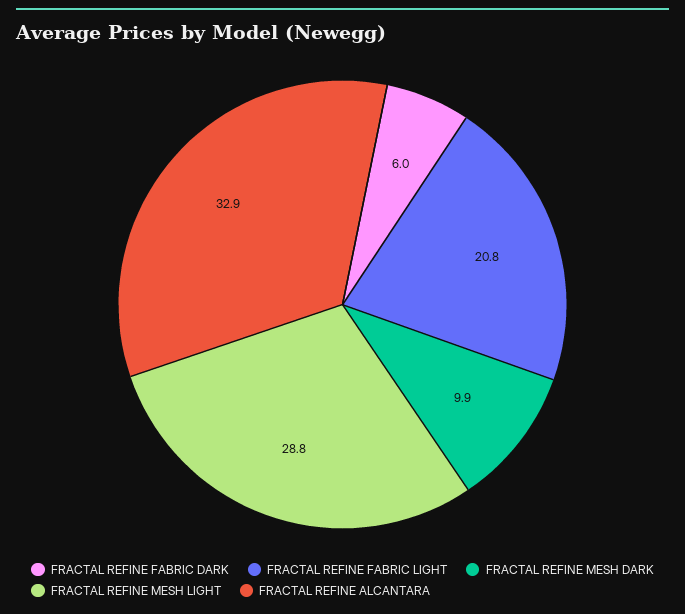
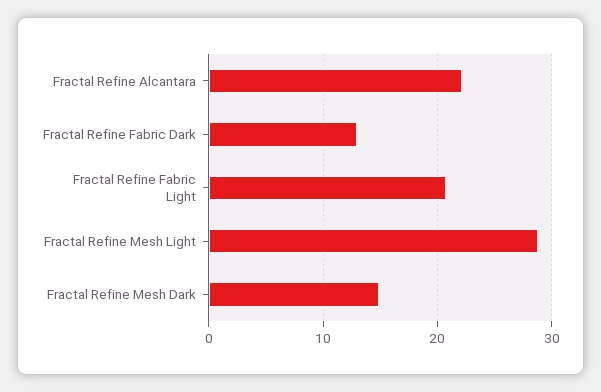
  {
-   "FRACTAL REFINE FABRIC DARK": 6,
+   "FRACTAL REFINE FABRIC DARK": 13,
    "FRACTAL REFINE FABRIC LIGHT": 20.8,
-   "FRACTAL REFINE MESH DARK": 9.9,
+   "FRACTAL REFINE MESH DARK": 15,
    "FRACTAL REFINE MESH LIGHT": 28.8,
-   "FRACTAL REFINE ALCANTARA": 32.9
+   "FRACTAL REFINE ALCANTARA": 22
  }

